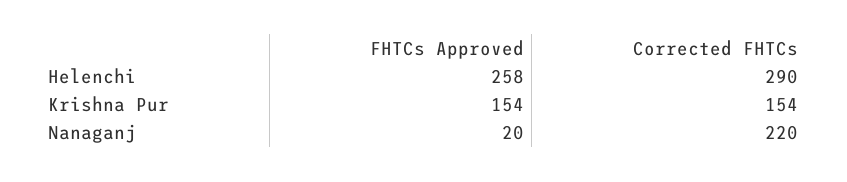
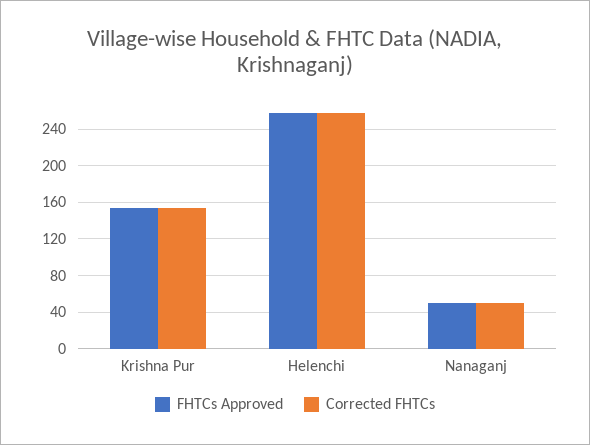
  {
    "FHTCs Approved": {
      "Helenchi": 258,
      "Krishna Pur": 154,
-     "Nanaganj": 20
+     "Nanaganj": 50
    },
    "Corrected FHTCs": {
-     "Helenchi": 290,
+     "Helenchi": 260,
      "Krishna Pur": 154,
-     "Nanaganj": 220
+     "Nanaganj": 50
    }
  }

